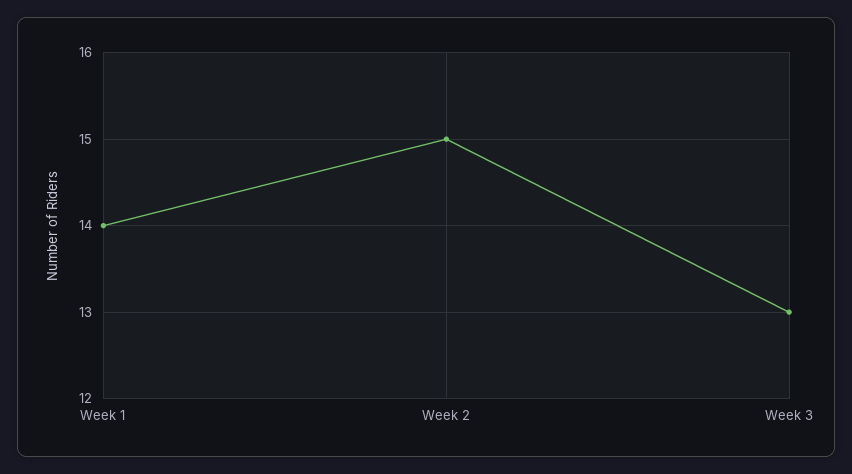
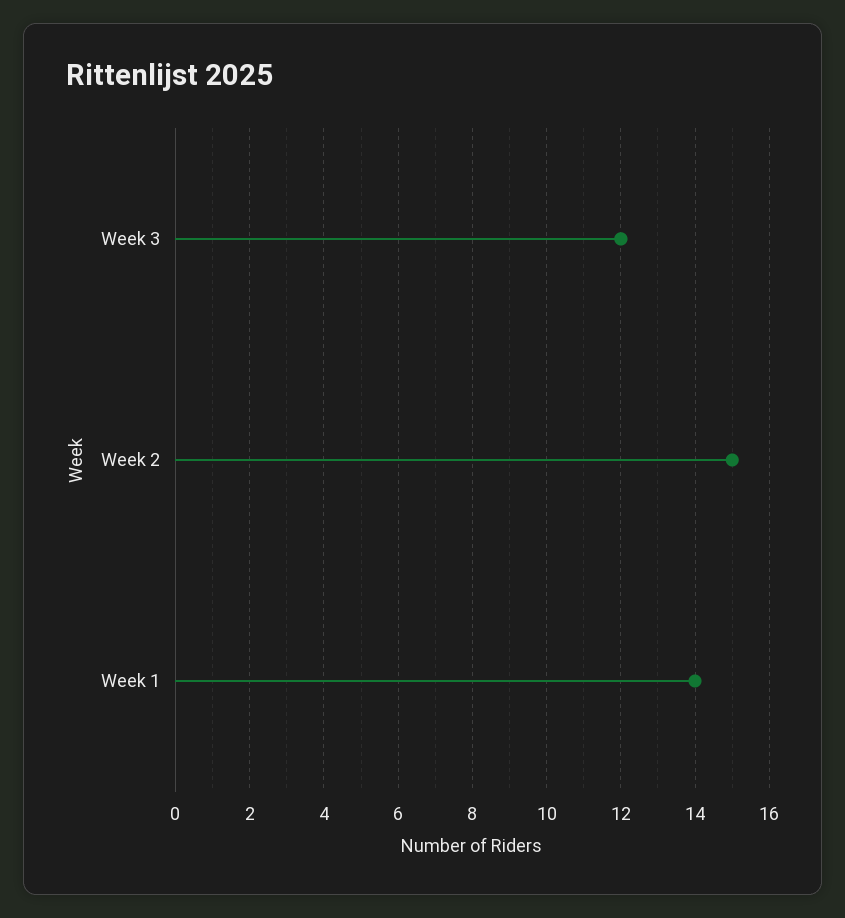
  {
    "Week 1": 14,
    "Week 2": 15,
-   "Week 3": 13
+   "Week 3": 12
  }

